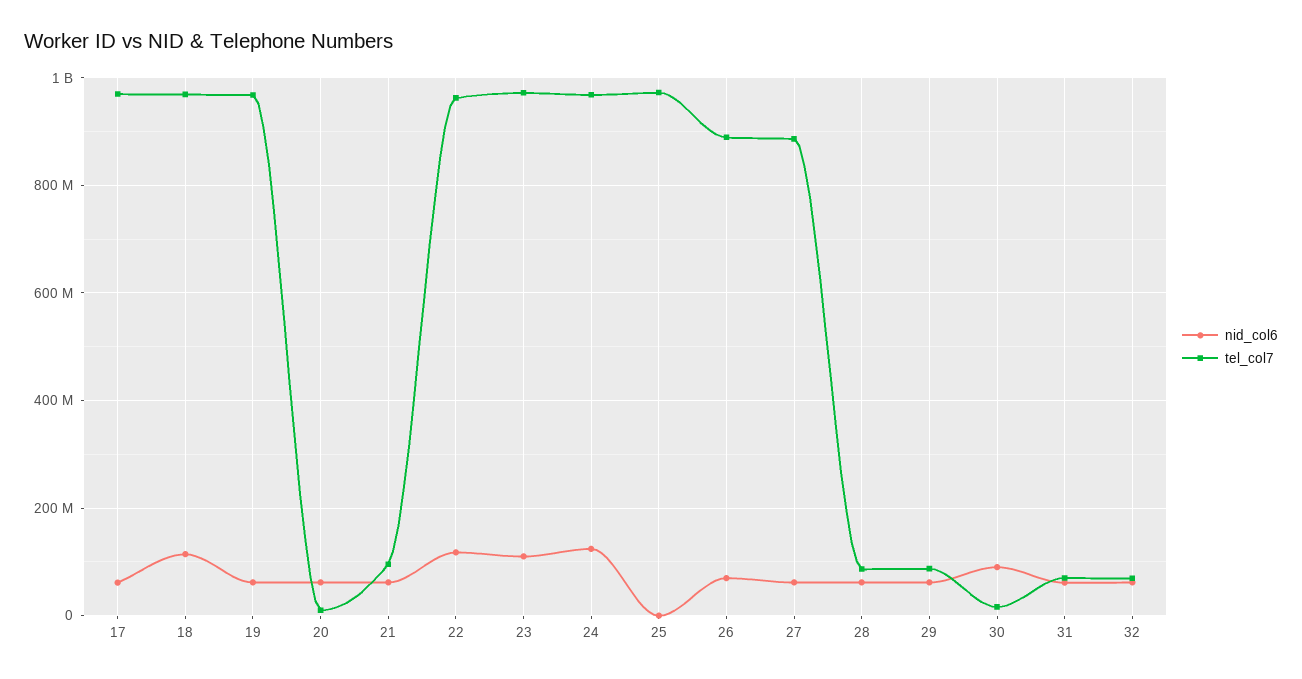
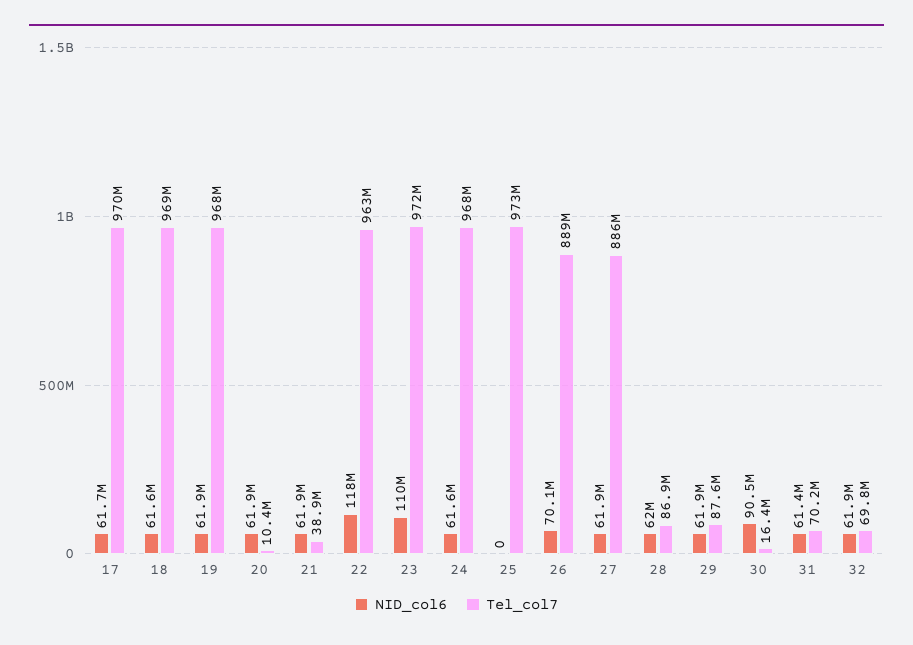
  {
    "nid_col6": {
      "17": 61700000,
-     "18": 120000000,
+     "18": 61600000,
      "19": 61900000,
      "20": 61900000,
      "21": 61900000,
      "22": 118000000,
      "23": 110000000,
-     "24": 120000000,
+     "24": 61600000,
      "25": 0,
      "26": 70100000,
      "27": 61900000,
      "28": 62000000,
      "29": 61900000,
      "30": 90500000,
      "31": 61400000,
      "32": 61900000
    },
    "tel_col7": {
      "17": 970000000,
      "18": 969000000,
      "19": 968000000,
      "20": 10400000,
-     "21": 100000000,
+     "21": 38900000,
      "22": 963000000,
      "23": 972000000,
      "24": 968000000,
      "25": 973000000,
      "26": 889000000,
      "27": 886000000,
      "28": 86900000,
      "29": 87600000,
      "30": 16400000,
      "31": 70200000,
      "32": 69800000
    }
  }

